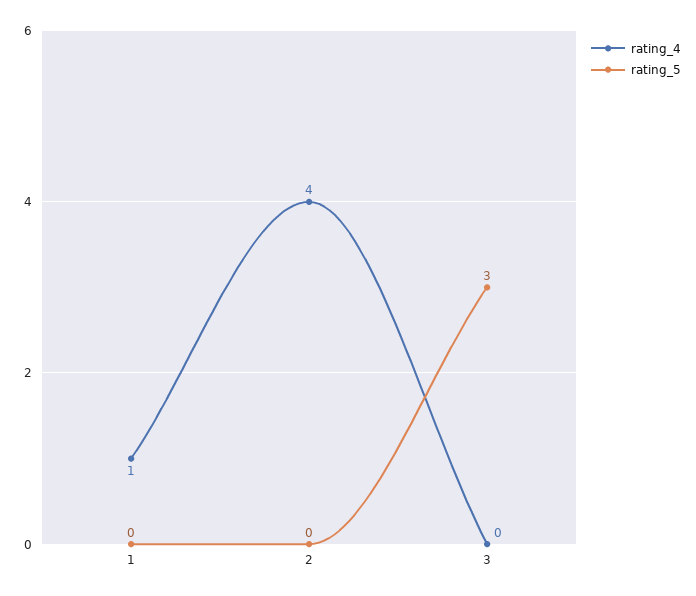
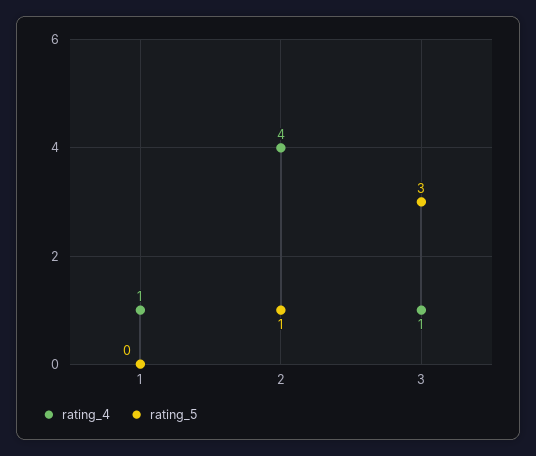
  {
    "rating_4": {
      "1": 1,
      "2": 4,
-     "3": 0
+     "3": 1
    },
    "rating_5": {
      "1": 0,
-     "2": 0,
+     "2": 1,
      "3": 3
    }
  }

